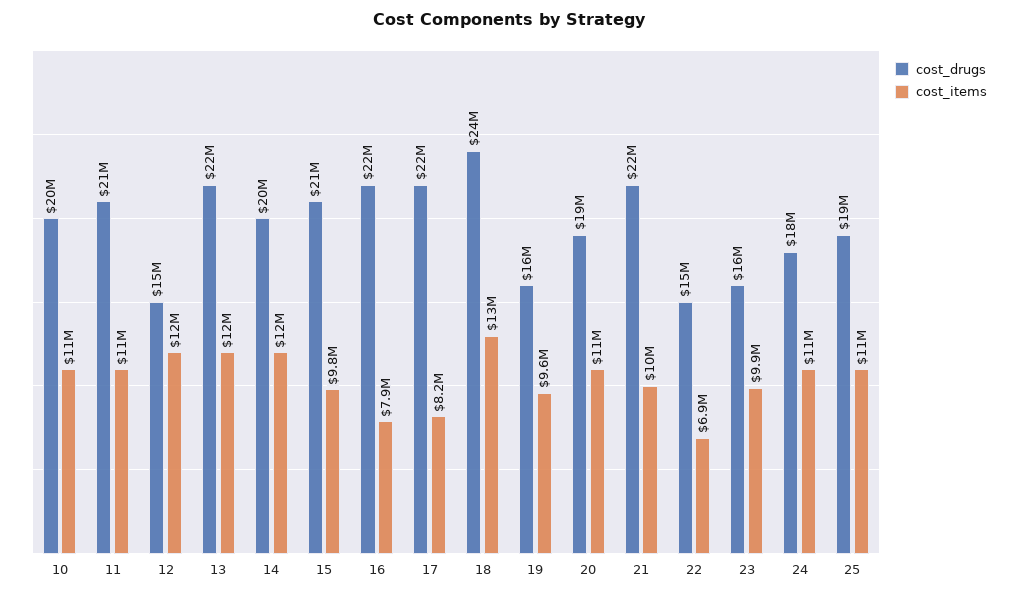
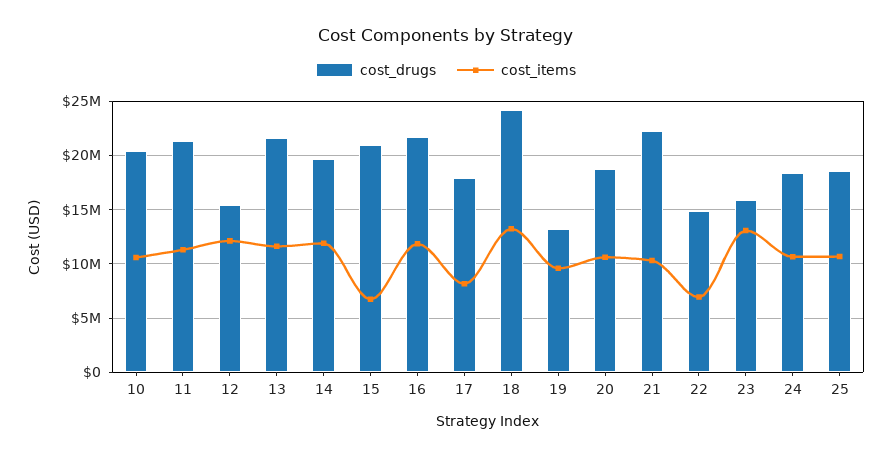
  {
    "cost_drugs": {
      "10": 20000000,
      "11": 21000000,
      "12": 15000000,
      "13": 22000000,
      "14": 20000000,
      "15": 21000000,
      "16": 22000000,
-     "17": 22000000,
+     "17": 18000000,
      "18": 24000000,
-     "19": 16000000,
+     "19": 13000000,
      "20": 19000000,
      "21": 22000000,
      "22": 15000000,
      "23": 16000000,
      "24": 18000000,
      "25": 19000000
    },
    "cost_items": {
      "10": 11000000,
      "11": 11000000,
      "12": 12000000,
      "13": 12000000,
      "14": 12000000,
-     "15": 9800000,
+     "15": 7000000,
-     "16": 7900000,
+     "16": 12000000,
      "17": 8200000,
      "18": 13000000,
      "19": 9600000,
      "20": 11000000,
      "21": 10000000,
      "22": 6900000,
-     "23": 9900000,
+     "23": 13000000,
      "24": 11000000,
      "25": 11000000
    }
  }

